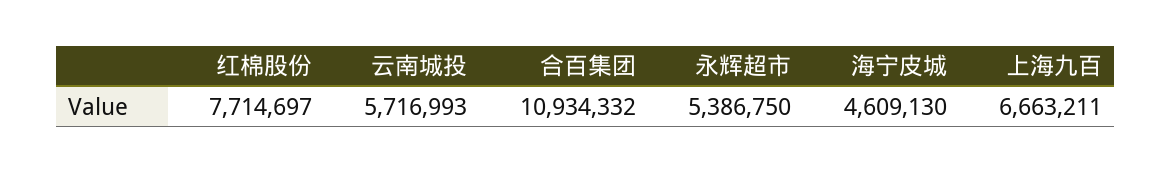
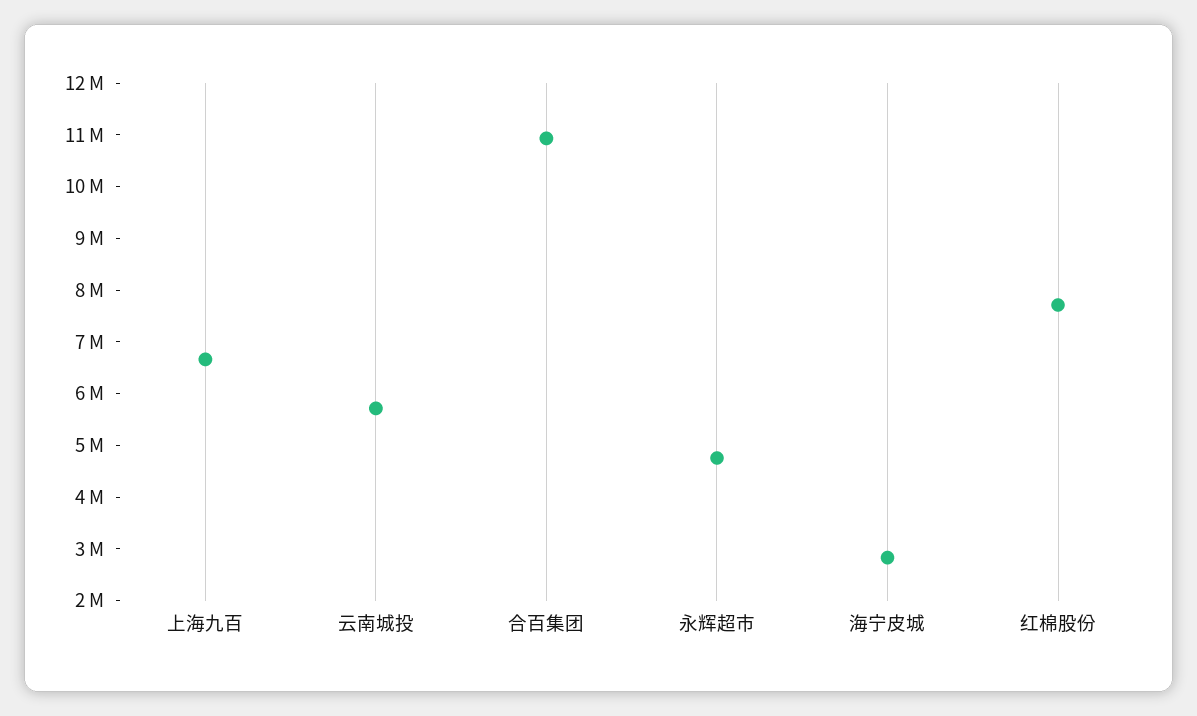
  {
    "红棉股份": 7714697,
    "云南城投": 5716993,
    "合百集团": 10934332,
-   "永辉超市": 5386750,
+   "永辉超市": 4800000,
-   "海宁皮城": 4609130,
+   "海宁皮城": 2800000,
    "上海九百": 6663211
  }

